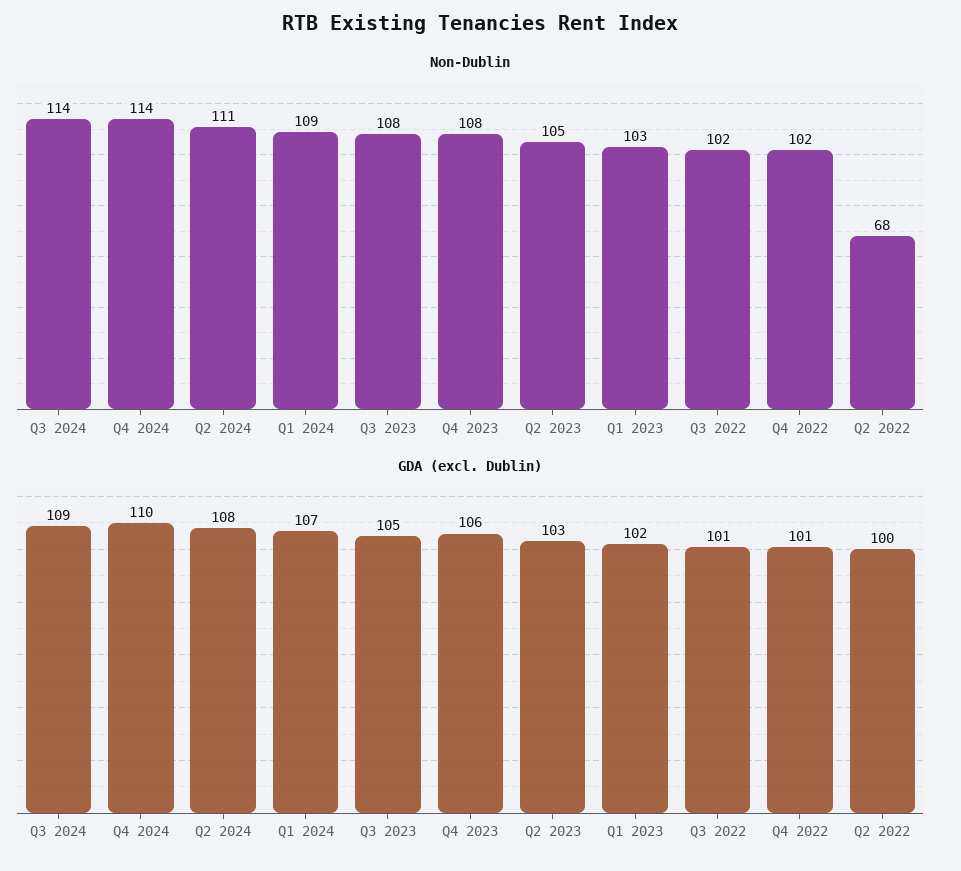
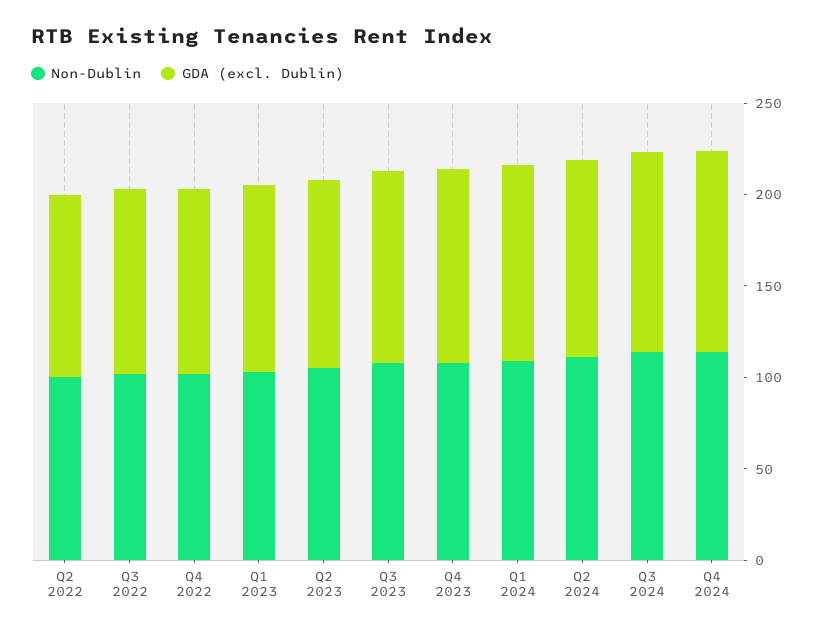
  {
    "Non-Dublin": {
      "Q3 2024": 114,
      "Q4 2024": 114,
      "Q2 2024": 111,
      "Q1 2024": 109,
      "Q3 2023": 108,
      "Q4 2023": 108,
      "Q2 2023": 105,
      "Q1 2023": 103,
      "Q3 2022": 102,
      "Q4 2022": 102,
-     "Q2 2022": 68
+     "Q2 2022": 100
    },
    "GDA (excl. Dublin)": {
      "Q3 2024": 109,
      "Q4 2024": 110,
      "Q2 2024": 108,
      "Q1 2024": 107,
      "Q3 2023": 105,
      "Q4 2023": 106,
      "Q2 2023": 103,
      "Q1 2023": 102,
      "Q3 2022": 101,
      "Q4 2022": 101,
      "Q2 2022": 100
    }
  }

